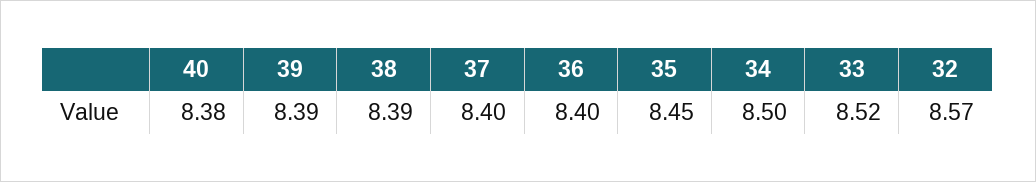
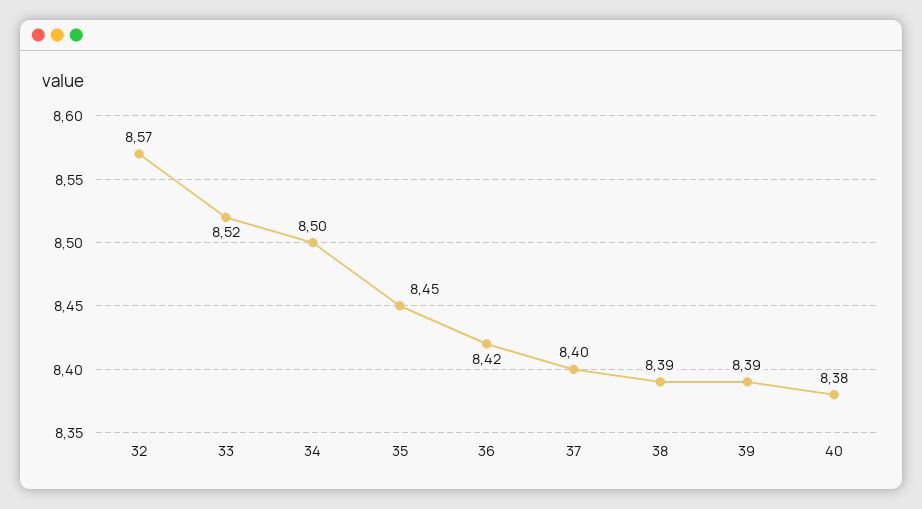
  {
    "40": 8.38,
    "39": 8.39,
    "38": 8.39,
    "37": 8.4,
-   "36": 8.4,
+   "36": 8.42,
    "35": 8.45,
    "34": 8.5,
    "33": 8.52,
    "32": 8.57
  }

